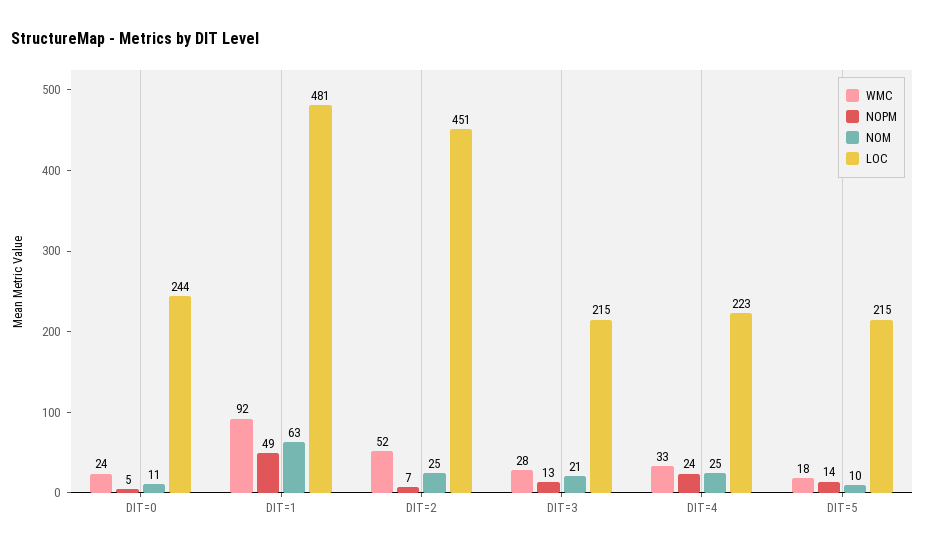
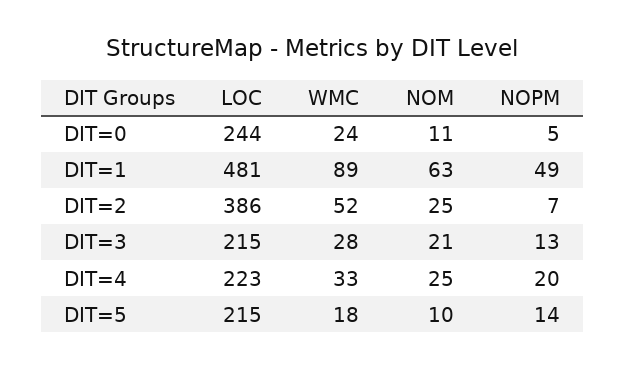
  {
    "WMC": {
      "DIT=0": 24,
-     "DIT=1": 92,
+     "DIT=1": 89,
      "DIT=2": 52,
      "DIT=3": 28,
      "DIT=4": 33,
      "DIT=5": 18
    },
    "NOPM": {
      "DIT=0": 5,
      "DIT=1": 49,
      "DIT=2": 7,
      "DIT=3": 13,
-     "DIT=4": 24,
+     "DIT=4": 20,
      "DIT=5": 14
    },
    "NOM": {
      "DIT=0": 11,
      "DIT=1": 63,
      "DIT=2": 25,
      "DIT=3": 21,
      "DIT=4": 25,
      "DIT=5": 10
    },
    "LOC": {
      "DIT=0": 244,
      "DIT=1": 481,
-     "DIT=2": 451,
+     "DIT=2": 386,
      "DIT=3": 215,
      "DIT=4": 223,
      "DIT=5": 215
    }
  }

